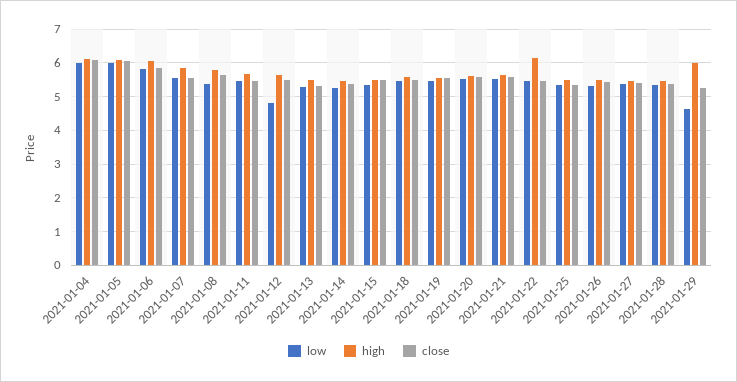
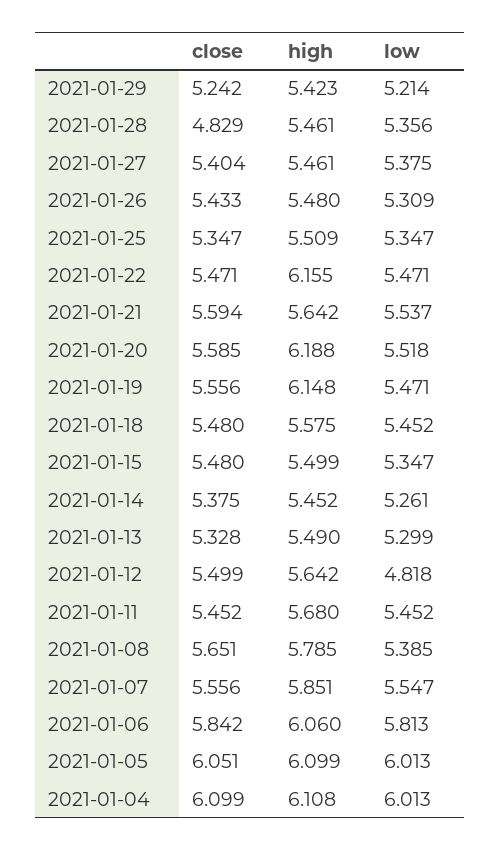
  {
    "low": {
      "2021-01-04": 6.013,
      "2021-01-05": 6.013,
      "2021-01-06": 5.813,
      "2021-01-07": 5.547,
      "2021-01-08": 5.385,
      "2021-01-11": 5.452,
      "2021-01-12": 4.818,
      "2021-01-13": 5.299,
      "2021-01-14": 5.261,
      "2021-01-15": 5.347,
      "2021-01-18": 5.452,
      "2021-01-19": 5.471,
      "2021-01-20": 5.518,
      "2021-01-21": 5.537,
      "2021-01-22": 5.471,
      "2021-01-25": 5.347,
      "2021-01-26": 5.309,
      "2021-01-27": 5.375,
      "2021-01-28": 5.356,
-     "2021-01-29": 4.6
+     "2021-01-29": 5.214
    },
    "high": {
      "2021-01-04": 6.108,
      "2021-01-05": 6.099,
      "2021-01-06": 6.06,
      "2021-01-07": 5.851,
      "2021-01-08": 5.785,
      "2021-01-11": 5.68,
      "2021-01-12": 5.642,
      "2021-01-13": 5.49,
      "2021-01-14": 5.452,
      "2021-01-15": 5.499,
      "2021-01-18": 5.575,
-     "2021-01-19": 5.6,
+     "2021-01-19": 6.148,
-     "2021-01-20": 5.6,
+     "2021-01-20": 6.188,
      "2021-01-21": 5.642,
      "2021-01-22": 6.155,
      "2021-01-25": 5.509,
      "2021-01-26": 5.48,
      "2021-01-27": 5.461,
      "2021-01-28": 5.461,
-     "2021-01-29": 6
+     "2021-01-29": 5.423
    },
    "close": {
      "2021-01-04": 6.099,
      "2021-01-05": 6.051,
      "2021-01-06": 5.842,
      "2021-01-07": 5.556,
      "2021-01-08": 5.651,
      "2021-01-11": 5.452,
      "2021-01-12": 5.499,
      "2021-01-13": 5.328,
      "2021-01-14": 5.375,
      "2021-01-15": 5.48,
      "2021-01-18": 5.48,
      "2021-01-19": 5.556,
      "2021-01-20": 5.585,
      "2021-01-21": 5.594,
      "2021-01-22": 5.471,
      "2021-01-25": 5.347,
      "2021-01-26": 5.433,
      "2021-01-27": 5.404,
-     "2021-01-28": 5.4,
+     "2021-01-28": 4.829,
      "2021-01-29": 5.242
    }
  }

